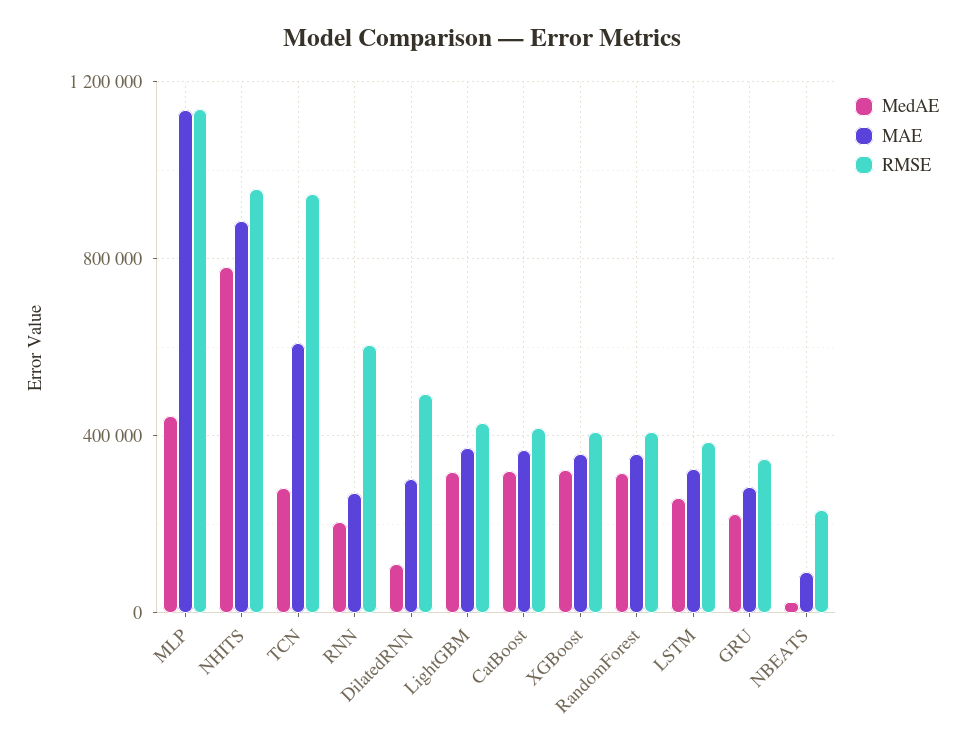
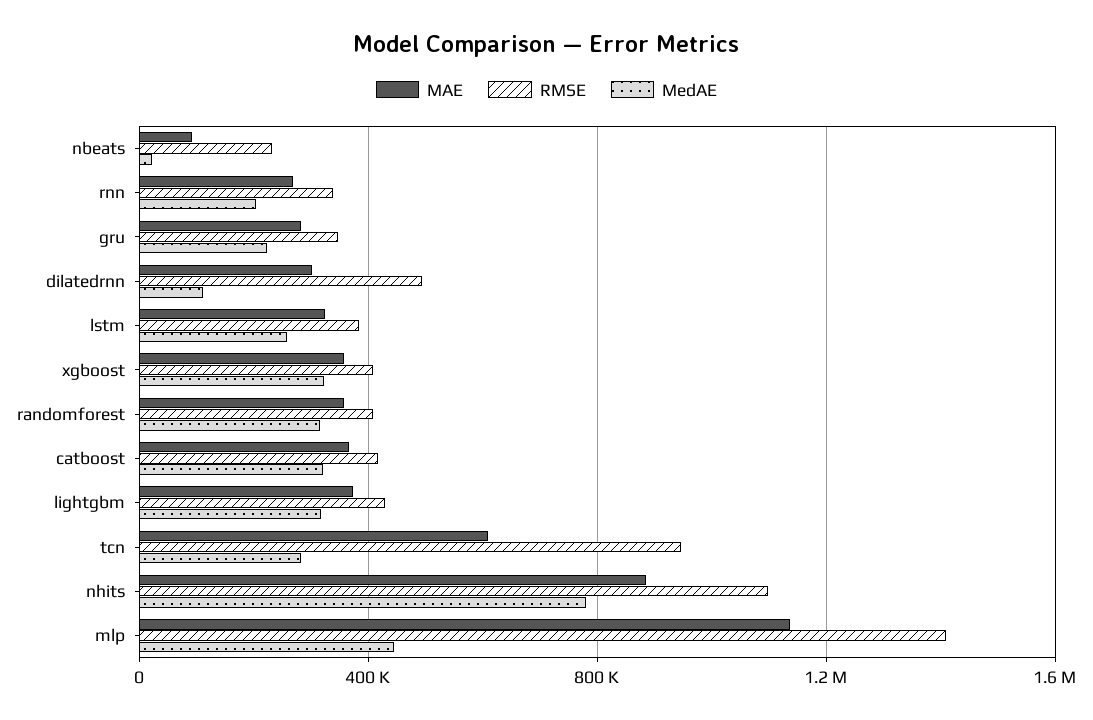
  {
    "MedAE": {
      "MLP": 450000,
      "NHITS": 800000,
      "TCN": 300000,
      "RNN": 200000,
      "DilatedRNN": 100000,
      "LightGBM": 300000,
      "CatBoost": 300000,
      "XGBoost": 300000,
      "RandomForest": 300000,
      "LSTM": 250000,
      "GRU": 200000,
      "NBEATS": 0
    },
    "MAE": {
      "MLP": 1150000,
      "NHITS": 900000,
      "TCN": 600000,
      "RNN": 250000,
      "DilatedRNN": 300000,
      "LightGBM": 350000,
      "CatBoost": 350000,
      "XGBoost": 350000,
      "RandomForest": 350000,
      "LSTM": 300000,
      "GRU": 300000,
      "NBEATS": 100000
    },
    "RMSE": {
-     "MLP": 1150000,
+     "MLP": 1400000,
-     "NHITS": 950000,
+     "NHITS": 1100000,
      "TCN": 950000,
-     "RNN": 600000,
+     "RNN": 350000,
      "DilatedRNN": 500000,
      "LightGBM": 450000,
      "CatBoost": 400000,
      "XGBoost": 400000,
      "RandomForest": 400000,
      "LSTM": 400000,
      "GRU": 350000,
      "NBEATS": 250000
    }
  }

